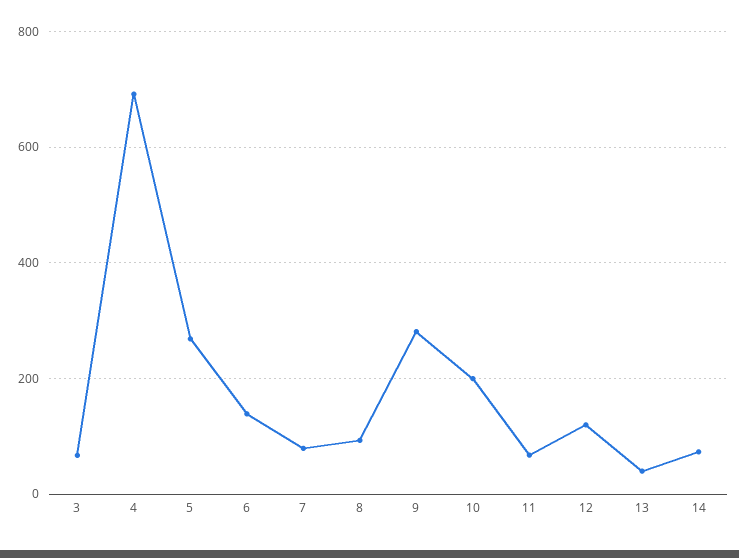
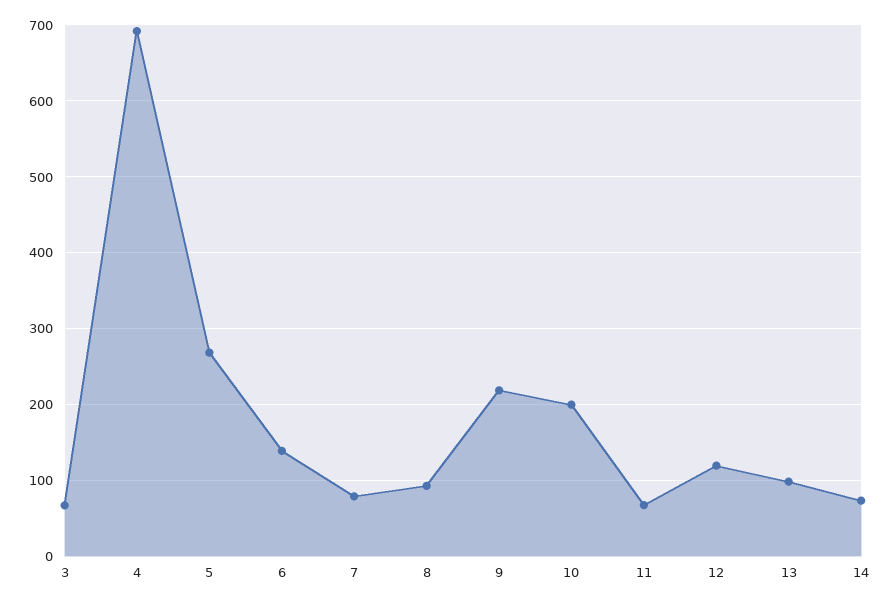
  {
    "3": 70,
    "4": 690,
    "5": 270,
    "6": 140,
    "7": 80,
    "8": 90,
-   "9": 280,
+   "9": 220,
    "10": 200,
    "11": 70,
    "12": 120,
-   "13": 40,
+   "13": 100,
    "14": 70
  }

